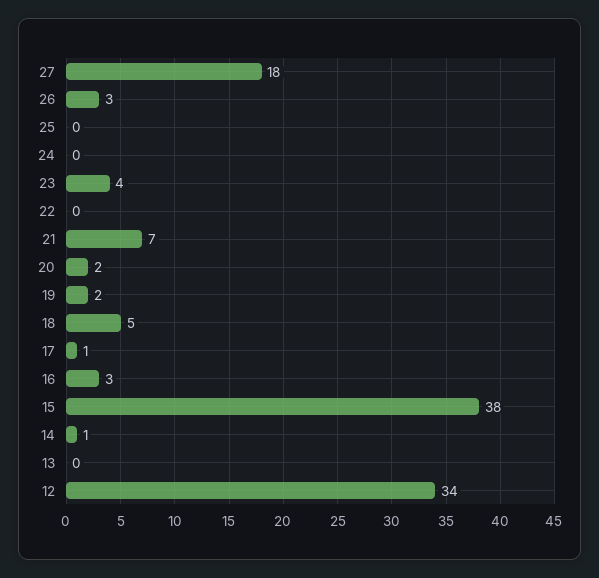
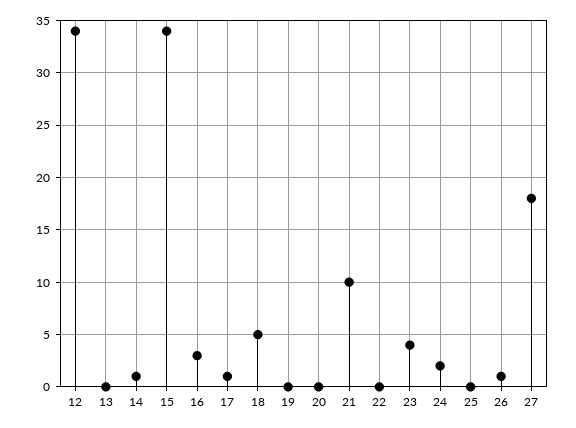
  {
    "27": 18,
-   "26": 3,
+   "26": 1,
    "25": 0,
-   "24": 0,
+   "24": 2,
    "23": 4,
    "22": 0,
-   "21": 7,
+   "21": 10,
-   "20": 2,
+   "20": 0,
-   "19": 2,
+   "19": 0,
    "18": 5,
    "17": 1,
    "16": 3,
-   "15": 38,
+   "15": 34,
    "14": 1,
    "13": 0,
    "12": 34
  }

